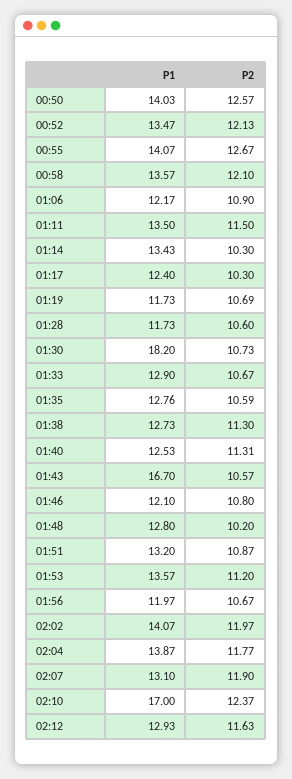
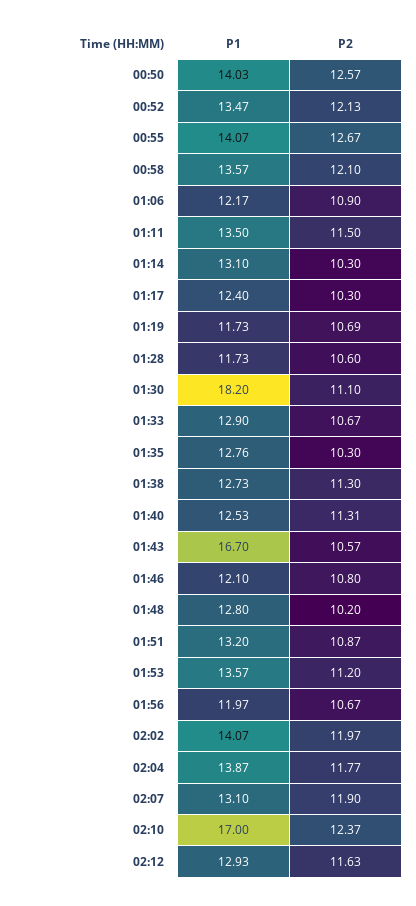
  {
    "P1": {
      "00:50": 14.03,
      "00:52": 13.47,
      "00:55": 14.07,
      "00:58": 13.57,
      "01:06": 12.17,
      "01:11": 13.5,
-     "01:14": 13.43,
+     "01:14": 13.1,
      "01:17": 12.4,
      "01:19": 11.73,
      "01:28": 11.73,
      "01:30": 18.2,
      "01:33": 12.9,
      "01:35": 12.76,
      "01:38": 12.73,
      "01:40": 12.53,
      "01:43": 16.7,
      "01:46": 12.1,
      "01:48": 12.8,
      "01:51": 13.2,
      "01:53": 13.57,
      "01:56": 11.97,
      "02:02": 14.07,
      "02:04": 13.87,
      "02:07": 13.1,
      "02:10": 17,
      "02:12": 12.93
    },
    "P2": {
      "00:50": 12.57,
      "00:52": 12.13,
      "00:55": 12.67,
      "00:58": 12.1,
      "01:06": 10.9,
      "01:11": 11.5,
      "01:14": 10.3,
      "01:17": 10.3,
      "01:19": 10.69,
      "01:28": 10.6,
-     "01:30": 10.73,
+     "01:30": 11.1,
      "01:33": 10.67,
-     "01:35": 10.59,
+     "01:35": 10.3,
      "01:38": 11.3,
      "01:40": 11.31,
      "01:43": 10.57,
      "01:46": 10.8,
      "01:48": 10.2,
      "01:51": 10.87,
      "01:53": 11.2,
      "01:56": 10.67,
      "02:02": 11.97,
      "02:04": 11.77,
      "02:07": 11.9,
      "02:10": 12.37,
      "02:12": 11.63
    }
  }

